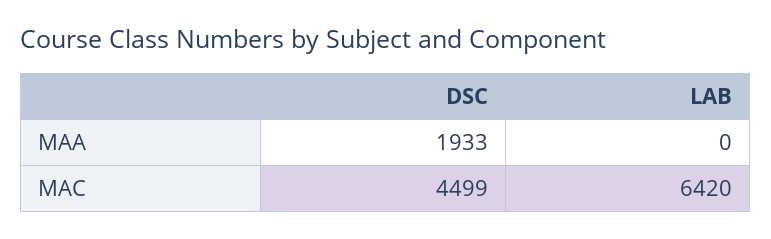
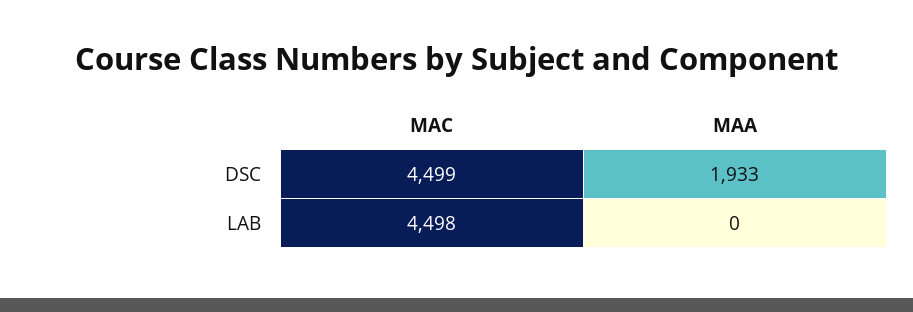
  {
    "DSC": {
      "MAA": 1933,
      "MAC": 4499
    },
    "LAB": {
      "MAA": 0,
-     "MAC": 6420
+     "MAC": 4498
    }
  }

